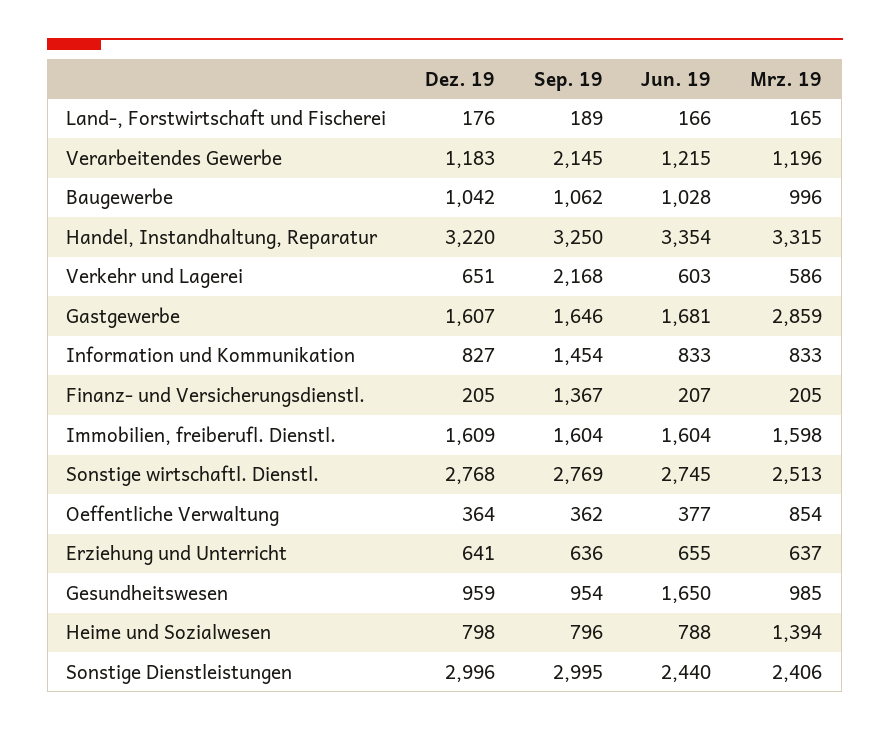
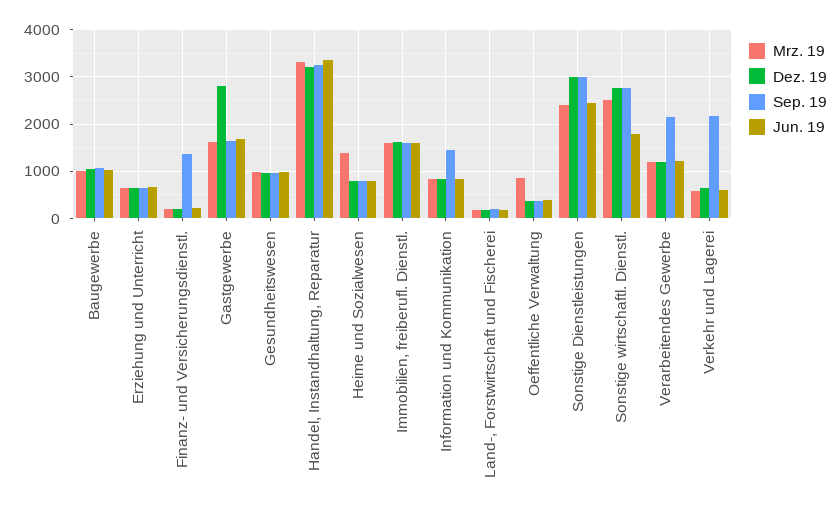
  {
    "Dez. 19": {
      "Land-, Forstwirtschaft und Fischerei": 176,
      "Verarbeitendes Gewerbe": 1183,
      "Baugewerbe": 1042,
      "Handel, Instandhaltung, Reparatur": 3220,
      "Verkehr und Lagerei": 651,
-     "Gastgewerbe": 1607,
+     "Gastgewerbe": 2800,
      "Information und Kommunikation": 827,
      "Finanz- und Versicherungsdienstl.": 205,
      "Immobilien, freiberufl. Dienstl.": 1609,
      "Sonstige wirtschaftl. Dienstl.": 2768,
      "Oeffentliche Verwaltung": 364,
      "Erziehung und Unterricht": 641,
      "Gesundheitswesen": 959,
      "Heime und Sozialwesen": 798,
      "Sonstige Dienstleistungen": 2996
    },
    "Sep. 19": {
      "Land-, Forstwirtschaft und Fischerei": 189,
      "Verarbeitendes Gewerbe": 2145,
      "Baugewerbe": 1062,
      "Handel, Instandhaltung, Reparatur": 3250,
      "Verkehr und Lagerei": 2168,
      "Gastgewerbe": 1646,
      "Information und Kommunikation": 1454,
      "Finanz- und Versicherungsdienstl.": 1367,
      "Immobilien, freiberufl. Dienstl.": 1604,
      "Sonstige wirtschaftl. Dienstl.": 2769,
      "Oeffentliche Verwaltung": 362,
      "Erziehung und Unterricht": 636,
      "Gesundheitswesen": 954,
      "Heime und Sozialwesen": 796,
      "Sonstige Dienstleistungen": 2995
    },
    "Jun. 19": {
      "Land-, Forstwirtschaft und Fischerei": 166,
      "Verarbeitendes Gewerbe": 1215,
      "Baugewerbe": 1028,
      "Handel, Instandhaltung, Reparatur": 3354,
      "Verkehr und Lagerei": 603,
      "Gastgewerbe": 1681,
      "Information und Kommunikation": 833,
      "Finanz- und Versicherungsdienstl.": 207,
      "Immobilien, freiberufl. Dienstl.": 1604,
-     "Sonstige wirtschaftl. Dienstl.": 2745,
+     "Sonstige wirtschaftl. Dienstl.": 1800,
      "Oeffentliche Verwaltung": 377,
      "Erziehung und Unterricht": 655,
-     "Gesundheitswesen": 1650,
+     "Gesundheitswesen": 1000,
      "Heime und Sozialwesen": 788,
      "Sonstige Dienstleistungen": 2440
    },
    "Mrz. 19": {
      "Land-, Forstwirtschaft und Fischerei": 165,
      "Verarbeitendes Gewerbe": 1196,
      "Baugewerbe": 996,
      "Handel, Instandhaltung, Reparatur": 3315,
      "Verkehr und Lagerei": 586,
-     "Gastgewerbe": 2859,
+     "Gastgewerbe": 1600,
      "Information und Kommunikation": 833,
      "Finanz- und Versicherungsdienstl.": 205,
      "Immobilien, freiberufl. Dienstl.": 1598,
      "Sonstige wirtschaftl. Dienstl.": 2513,
      "Oeffentliche Verwaltung": 854,
      "Erziehung und Unterricht": 637,
      "Gesundheitswesen": 985,
      "Heime und Sozialwesen": 1394,
      "Sonstige Dienstleistungen": 2406
    }
  }

